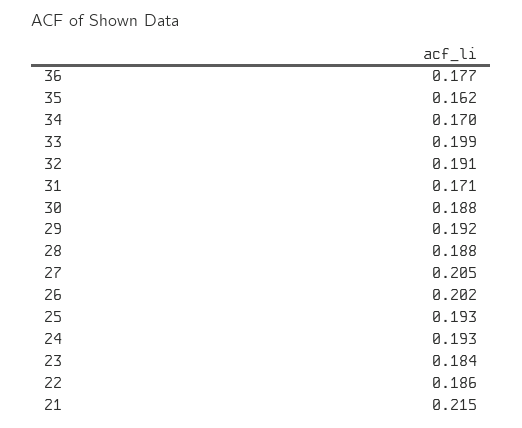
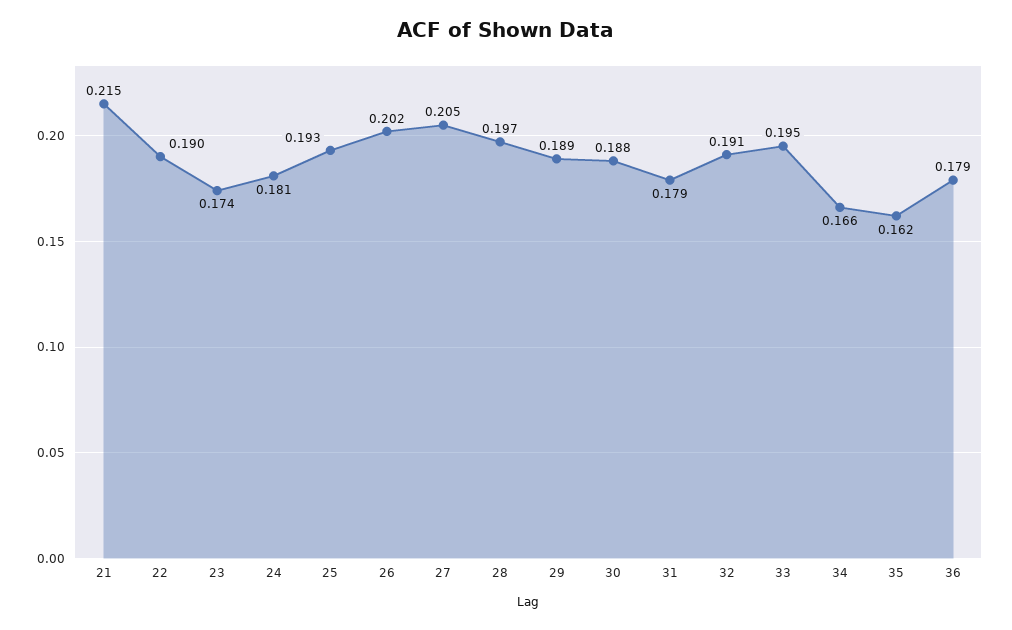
  {
-   "36": 0.177,
+   "36": 0.179,
    "35": 0.162,
-   "34": 0.17,
+   "34": 0.166,
-   "33": 0.199,
+   "33": 0.195,
    "32": 0.191,
-   "31": 0.171,
+   "31": 0.179,
    "30": 0.188,
-   "29": 0.192,
+   "29": 0.189,
-   "28": 0.188,
+   "28": 0.197,
    "27": 0.205,
    "26": 0.202,
    "25": 0.193,
-   "24": 0.193,
+   "24": 0.181,
-   "23": 0.184,
+   "23": 0.174,
-   "22": 0.186,
+   "22": 0.19,
    "21": 0.215
  }

